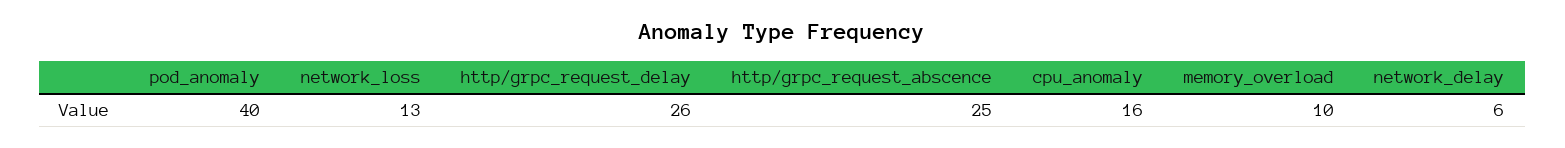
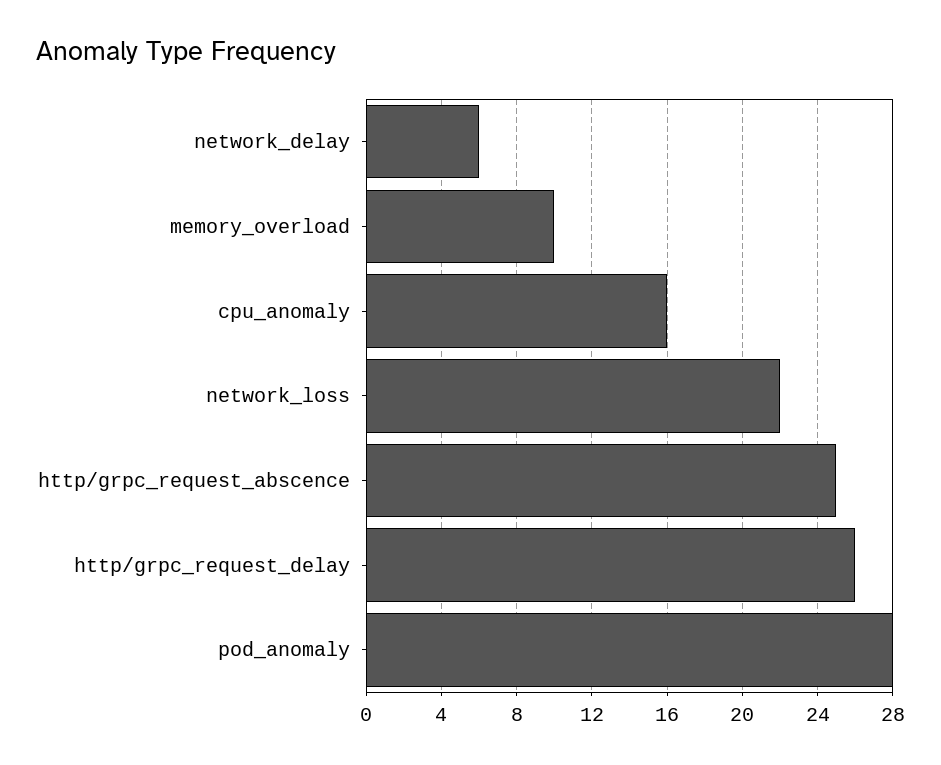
  {
-   "pod_anomaly": 40,
+   "pod_anomaly": 28,
-   "network_loss": 13,
+   "network_loss": 22,
    "http/grpc_request_delay": 26,
    "http/grpc_request_abscence": 25,
    "cpu_anomaly": 16,
    "memory_overload": 10,
    "network_delay": 6
  }

